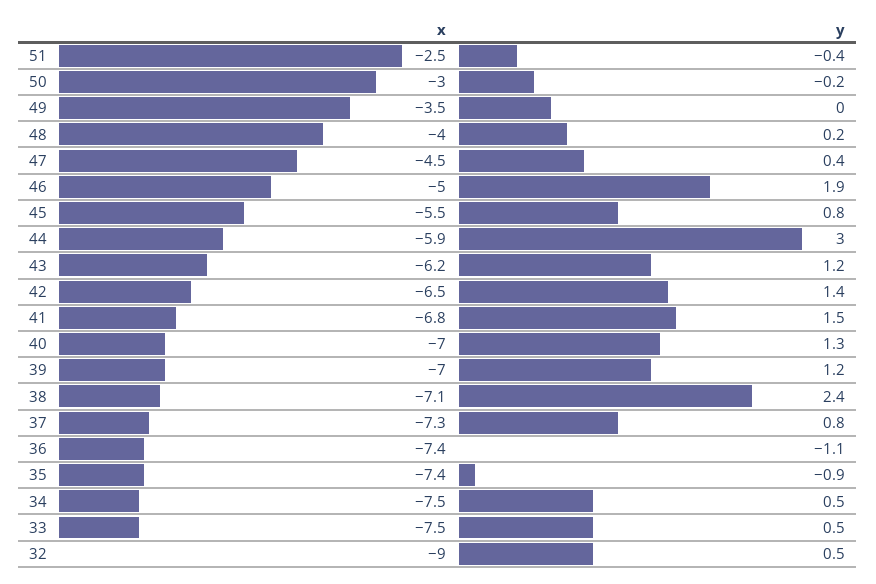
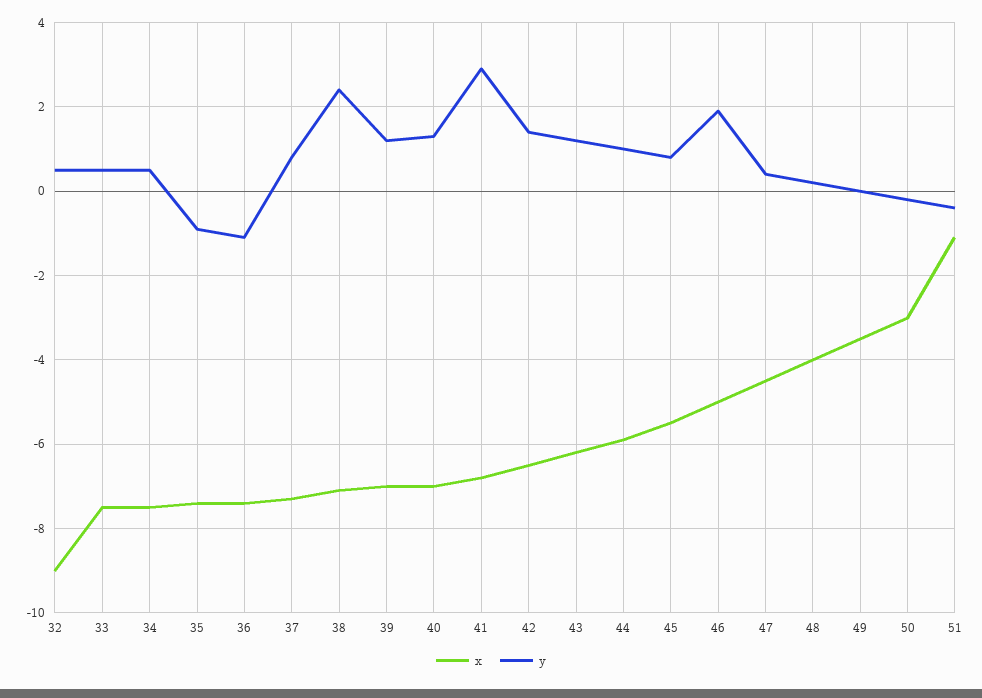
  {
    "x": {
-     "51": -2.5,
+     "51": -1,
      "50": -3,
      "49": -3.5,
      "48": -4,
      "47": -4.5,
      "46": -5,
      "45": -5.5,
      "44": -5.9,
      "43": -6.2,
      "42": -6.5,
      "41": -6.8,
      "40": -7,
      "39": -7,
      "38": -7.1,
      "37": -7.3,
      "36": -7.4,
      "35": -7.4,
      "34": -7.5,
      "33": -7.5,
      "32": -9
    },
    "y": {
      "51": -0.4,
      "50": -0.2,
      "49": 0,
      "48": 0.2,
      "47": 0.4,
      "46": 1.9,
      "45": 0.8,
-     "44": 3,
+     "44": 1,
      "43": 1.2,
      "42": 1.4,
-     "41": 1.5,
+     "41": 3,
      "40": 1.3,
      "39": 1.2,
      "38": 2.4,
      "37": 0.8,
      "36": -1.1,
      "35": -0.9,
      "34": 0.5,
      "33": 0.5,
      "32": 0.5
    }
  }

